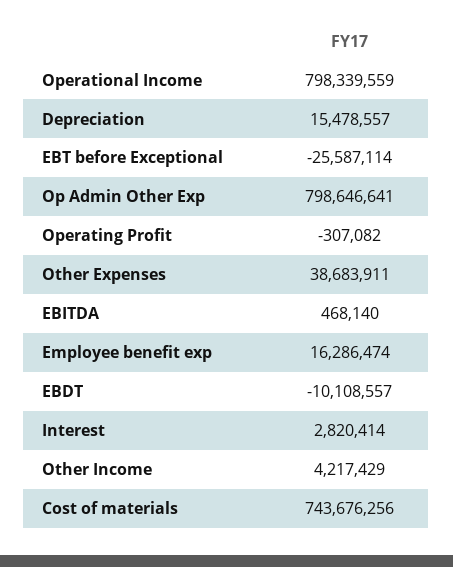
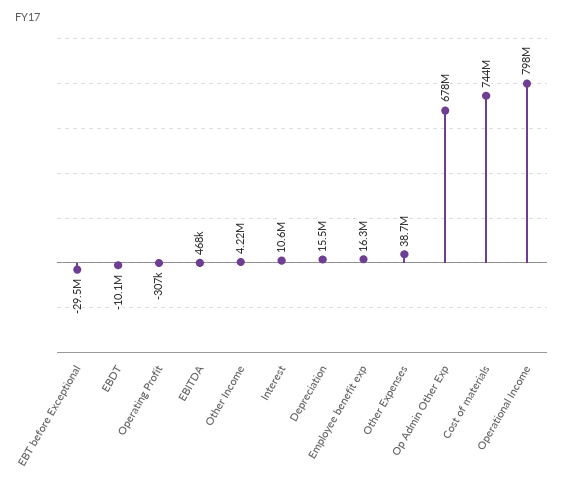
  {
    "Operational Income": 798339559,
    "Depreciation": 15478557,
-   "EBT before Exceptional": -25587114,
+   "EBT before Exceptional": -29500000,
-   "Op Admin Other Exp": 798646641,
+   "Op Admin Other Exp": 678000000,
    "Operating Profit": -307082,
    "Other Expenses": 38683911,
    "EBITDA": 468140,
    "Employee benefit exp": 16286474,
    "EBDT": -10108557,
-   "Interest": 2820414,
+   "Interest": 10600000,
    "Other Income": 4217429,
    "Cost of materials": 743676256
  }

